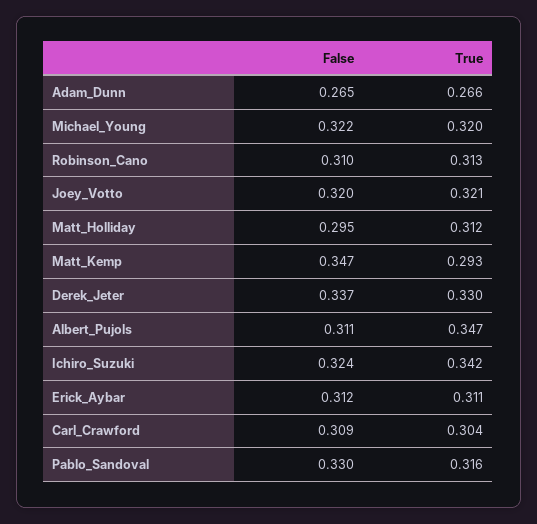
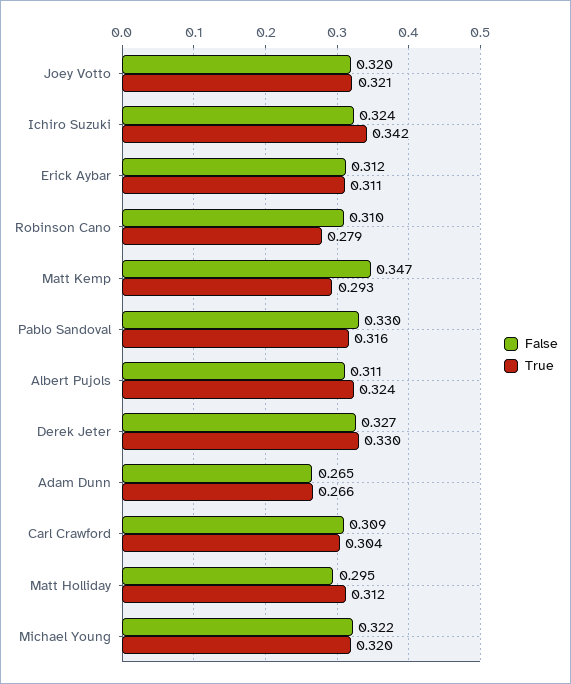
  {
    "False": {
      "Adam_Dunn": 0.265,
      "Michael_Young": 0.322,
      "Robinson_Cano": 0.31,
      "Joey_Votto": 0.32,
      "Matt_Holliday": 0.295,
      "Matt_Kemp": 0.347,
-     "Derek_Jeter": 0.337,
+     "Derek_Jeter": 0.327,
      "Albert_Pujols": 0.311,
      "Ichiro_Suzuki": 0.324,
      "Erick_Aybar": 0.312,
      "Carl_Crawford": 0.309,
      "Pablo_Sandoval": 0.33
    },
    "True": {
      "Adam_Dunn": 0.266,
      "Michael_Young": 0.32,
-     "Robinson_Cano": 0.313,
+     "Robinson_Cano": 0.279,
      "Joey_Votto": 0.321,
      "Matt_Holliday": 0.312,
      "Matt_Kemp": 0.293,
      "Derek_Jeter": 0.33,
-     "Albert_Pujols": 0.347,
+     "Albert_Pujols": 0.324,
      "Ichiro_Suzuki": 0.342,
      "Erick_Aybar": 0.311,
      "Carl_Crawford": 0.304,
      "Pablo_Sandoval": 0.316
    }
  }

